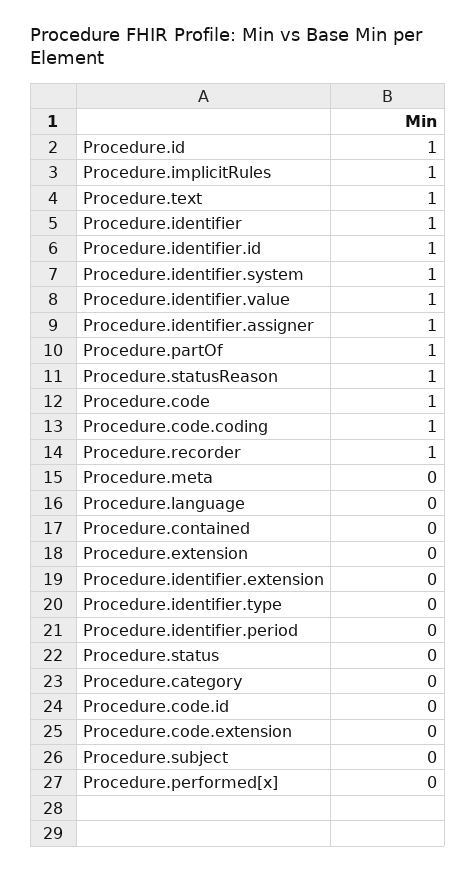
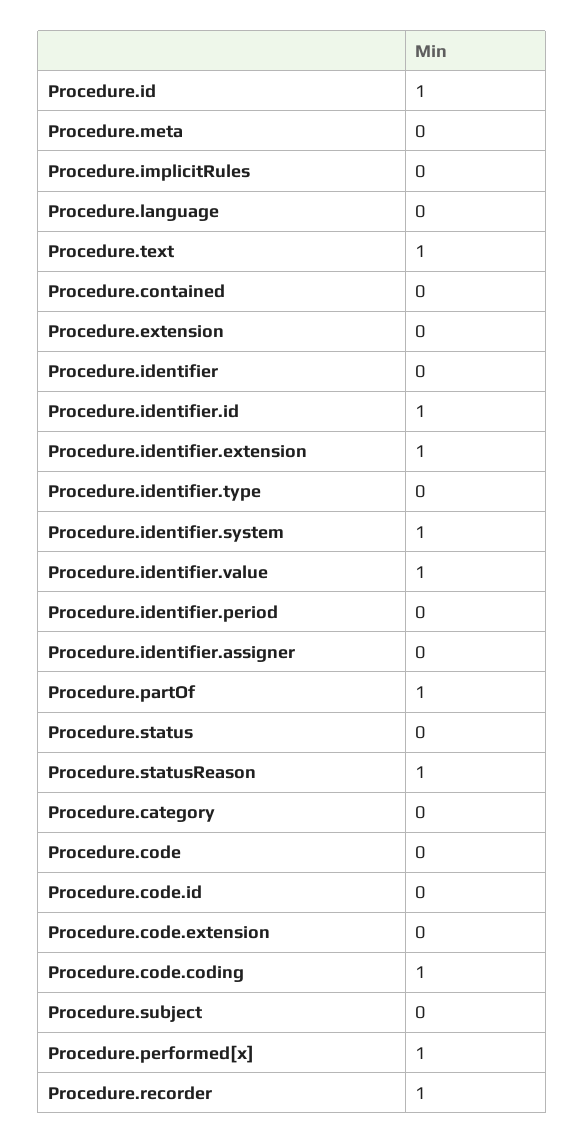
  {
    "Procedure.id": 1,
-   "Procedure.implicitRules": 1,
+   "Procedure.implicitRules": 0,
    "Procedure.text": 1,
-   "Procedure.identifier": 1,
+   "Procedure.identifier": 0,
    "Procedure.identifier.id": 1,
    "Procedure.identifier.system": 1,
    "Procedure.identifier.value": 1,
-   "Procedure.identifier.assigner": 1,
+   "Procedure.identifier.assigner": 0,
    "Procedure.partOf": 1,
    "Procedure.statusReason": 1,
-   "Procedure.code": 1,
+   "Procedure.code": 0,
    "Procedure.code.coding": 1,
    "Procedure.recorder": 1,
    "Procedure.meta": 0,
    "Procedure.language": 0,
    "Procedure.contained": 0,
    "Procedure.extension": 0,
-   "Procedure.identifier.extension": 0,
+   "Procedure.identifier.extension": 1,
    "Procedure.identifier.type": 0,
    "Procedure.identifier.period": 0,
    "Procedure.status": 0,
    "Procedure.category": 0,
    "Procedure.code.id": 0,
    "Procedure.code.extension": 0,
    "Procedure.subject": 0,
-   "Procedure.performed[x]": 0
+   "Procedure.performed[x]": 1
  }

